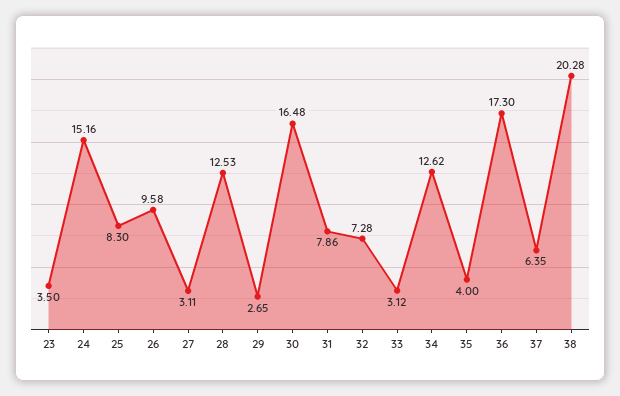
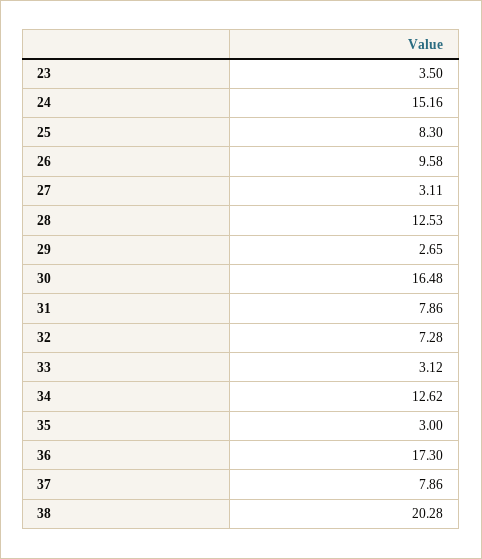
  {
    "23": 3.5,
    "24": 15.16,
    "25": 8.3,
    "26": 9.58,
    "27": 3.11,
    "28": 12.53,
    "29": 2.65,
    "30": 16.48,
    "31": 7.86,
    "32": 7.28,
    "33": 3.12,
    "34": 12.62,
-   "35": 4,
+   "35": 3,
    "36": 17.3,
-   "37": 6.35,
+   "37": 7.86,
    "38": 20.28
  }

